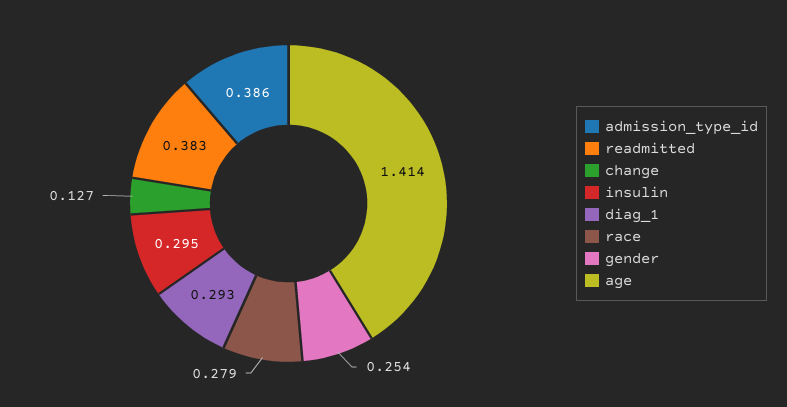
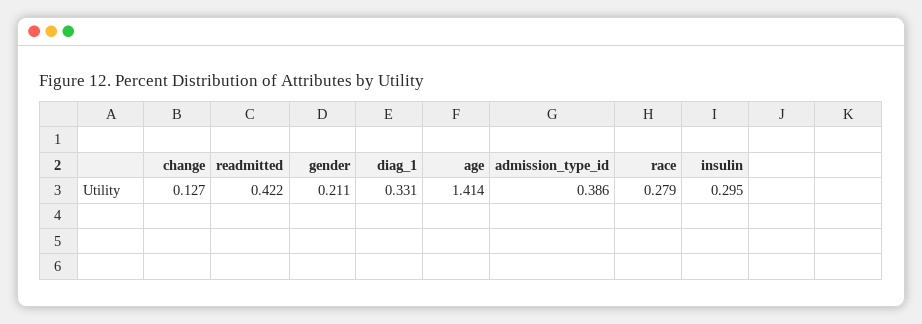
  {
    "admission_type_id": 0.386,
-   "readmitted": 0.383,
+   "readmitted": 0.422,
    "change": 0.127,
    "insulin": 0.295,
-   "diag_1": 0.293,
+   "diag_1": 0.331,
    "race": 0.279,
-   "gender": 0.254,
+   "gender": 0.211,
    "age": 1.414
  }

